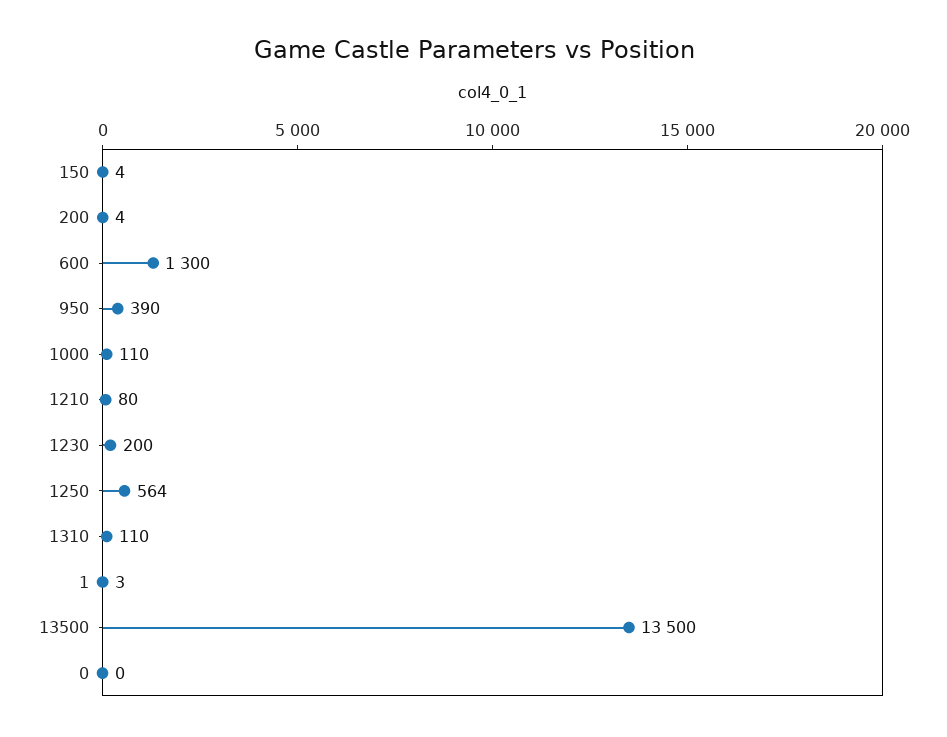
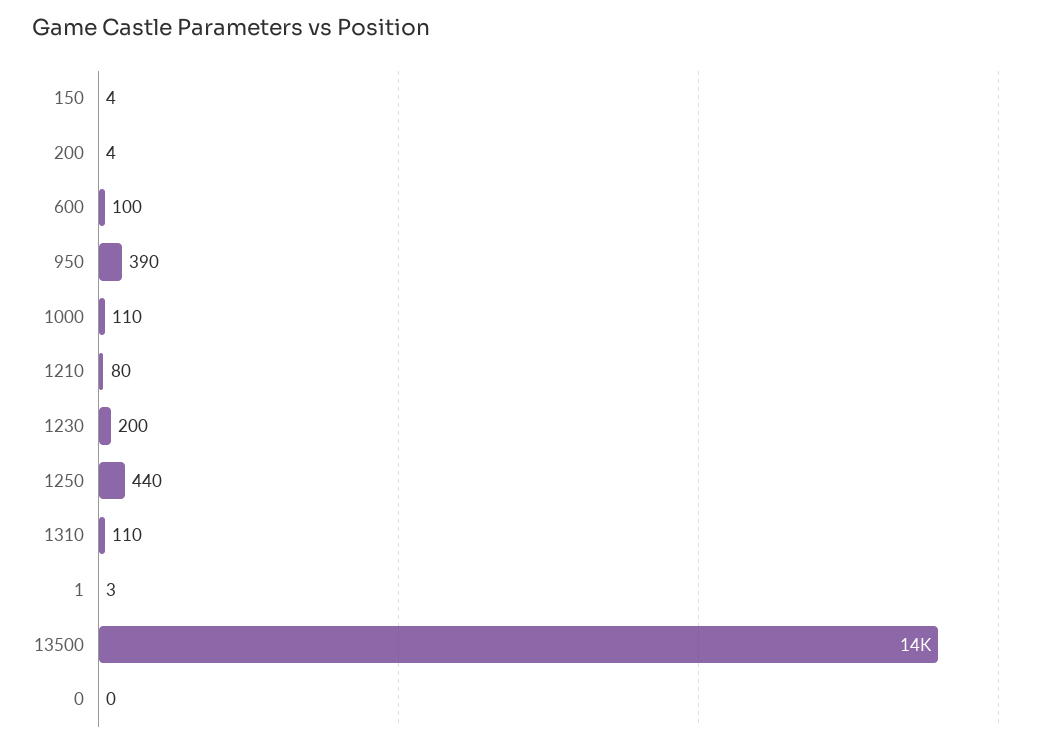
  {
    "150": 4,
    "200": 4,
-   "600": 1300,
+   "600": 100,
    "950": 390,
    "1000": 110,
    "1210": 80,
    "1230": 200,
-   "1250": 564,
+   "1250": 440,
    "1310": 110,
    "1": 3,
    "13500": 13500,
    "0": 0
  }

